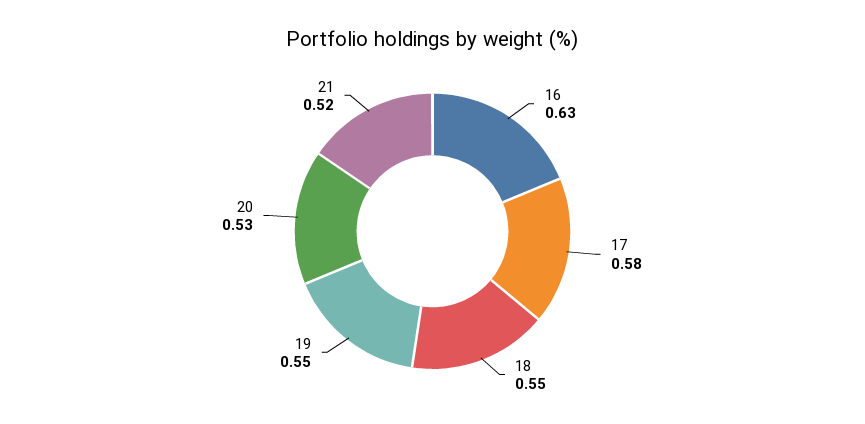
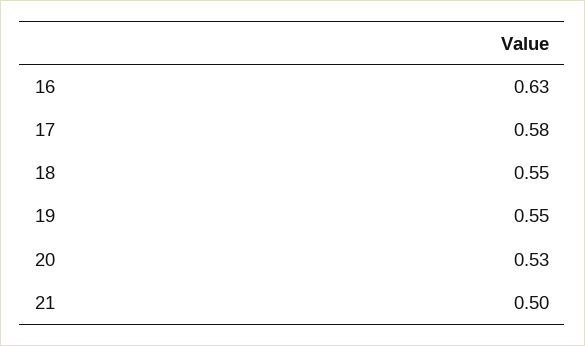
  {
    "16": 0.63,
    "17": 0.58,
    "18": 0.55,
    "19": 0.55,
    "20": 0.53,
-   "21": 0.52
+   "21": 0.5
  }

